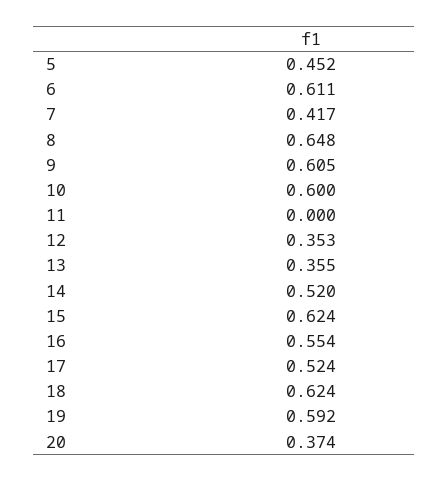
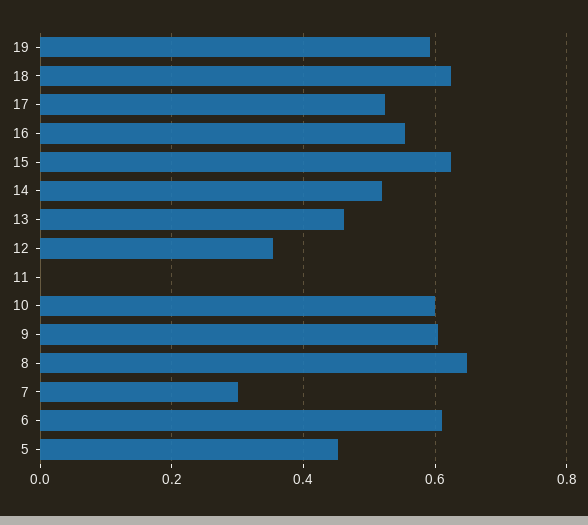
  {
    "5": 0.452,
    "6": 0.611,
-   "7": 0.417,
+   "7": 0.3,
    "8": 0.648,
    "9": 0.605,
    "10": 0.6,
    "11": 0,
    "12": 0.353,
-   "13": 0.355,
+   "13": 0.46,
    "14": 0.52,
    "15": 0.624,
    "16": 0.554,
    "17": 0.524,
    "18": 0.624,
-   "19": 0.592,
+   "19": 0.592
-   "20": 0.374
  }

